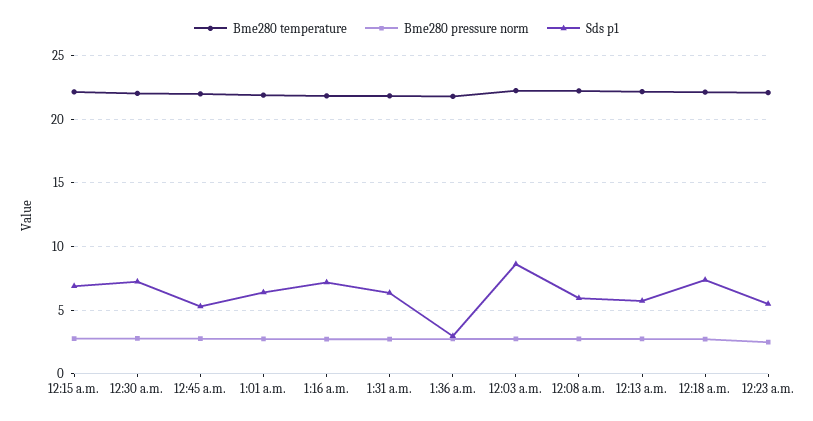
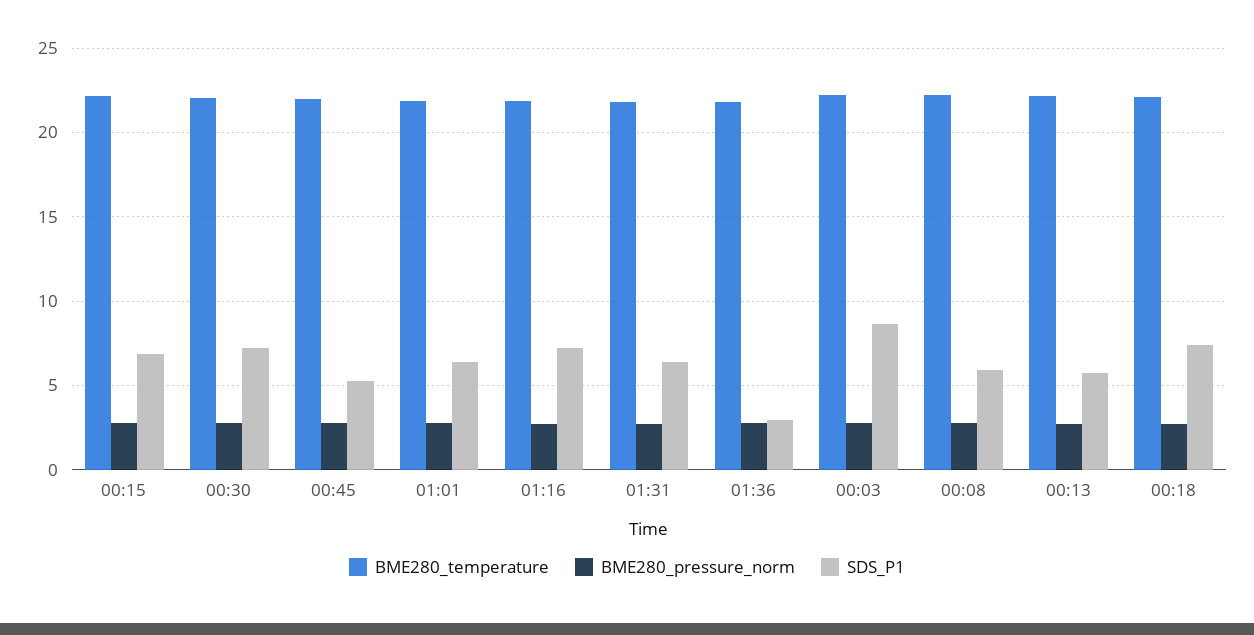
  {
    "Bme280 temperature": {
      "12:15 a.m.": 22,
      "12:30 a.m.": 22,
      "12:45 a.m.": 22,
      "1:01 a.m.": 22,
      "1:16 a.m.": 22,
      "1:31 a.m.": 22,
      "1:36 a.m.": 22,
      "12:03 a.m.": 22.5,
      "12:08 a.m.": 22,
      "12:13 a.m.": 22,
-     "12:18 a.m.": 22,
+     "12:18 a.m.": 22
-     "12:23 a.m.": 22
    },
    "Bme280 pressure norm": {
      "12:15 a.m.": 3,
      "12:30 a.m.": 3,
      "12:45 a.m.": 3,
      "1:01 a.m.": 3,
      "1:16 a.m.": 2.5,
      "1:31 a.m.": 2.5,
      "1:36 a.m.": 3,
      "12:03 a.m.": 3,
      "12:08 a.m.": 3,
      "12:13 a.m.": 3,
-     "12:18 a.m.": 2.5,
+     "12:18 a.m.": 2.5
-     "12:23 a.m.": 2.5
    },
    "Sds p1": {
      "12:15 a.m.": 7,
      "12:30 a.m.": 7.5,
      "12:45 a.m.": 5.5,
      "1:01 a.m.": 6.5,
      "1:16 a.m.": 7,
      "1:31 a.m.": 6.5,
      "1:36 a.m.": 3,
      "12:03 a.m.": 8.5,
      "12:08 a.m.": 6,
      "12:13 a.m.": 5.5,
-     "12:18 a.m.": 7.5,
+     "12:18 a.m.": 7.5
-     "12:23 a.m.": 5.5
    }
  }

